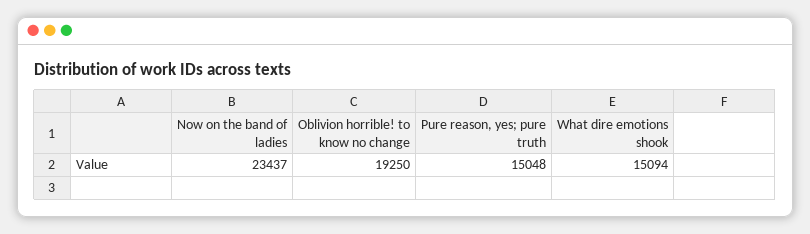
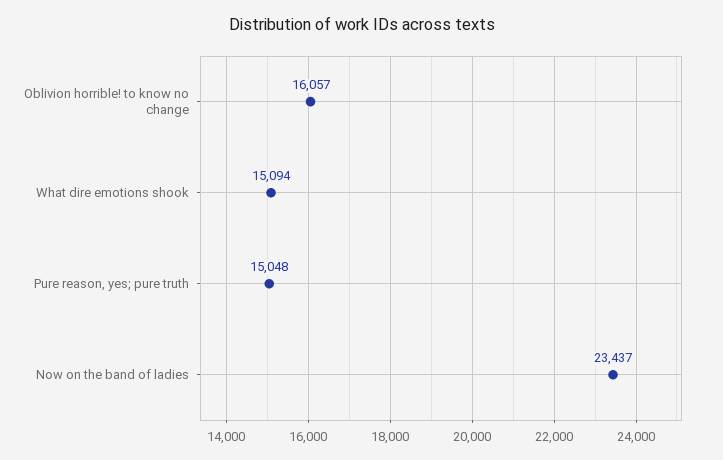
  {
    "Now on the band of ladies": 23437,
-   "Oblivion horrible! to know no change": 19250,
+   "Oblivion horrible! to know no change": 16057,
    "Pure reason, yes; pure truth": 15048,
    "What dire emotions shook": 15094
  }

